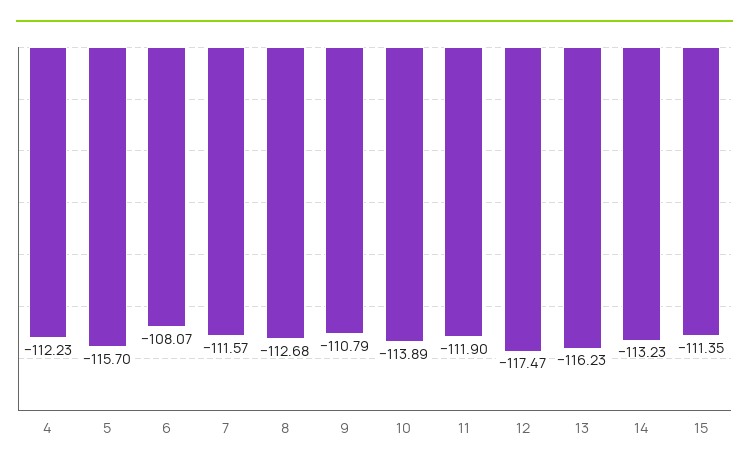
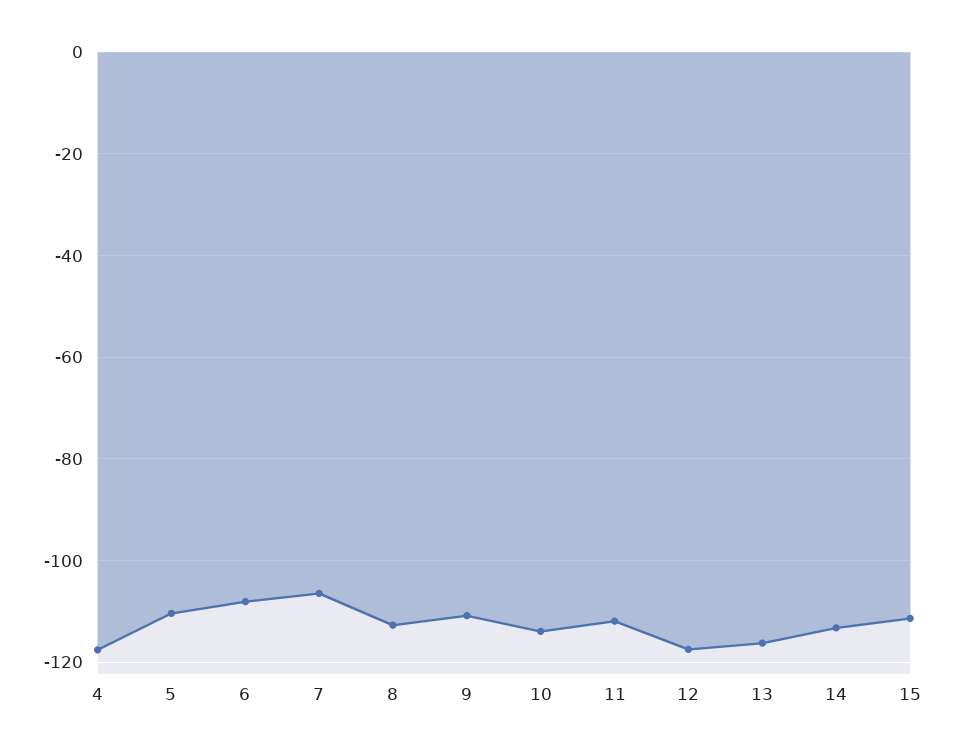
  {
-   "4": -112.23,
+   "4": -118,
-   "5": -115.7,
+   "5": -110,
    "6": -108.07,
-   "7": -111.57,
+   "7": -106,
    "8": -112.68,
    "9": -110.79,
    "10": -113.89,
    "11": -111.9,
    "12": -117.47,
    "13": -116.23,
    "14": -113.23,
    "15": -111.35
  }

